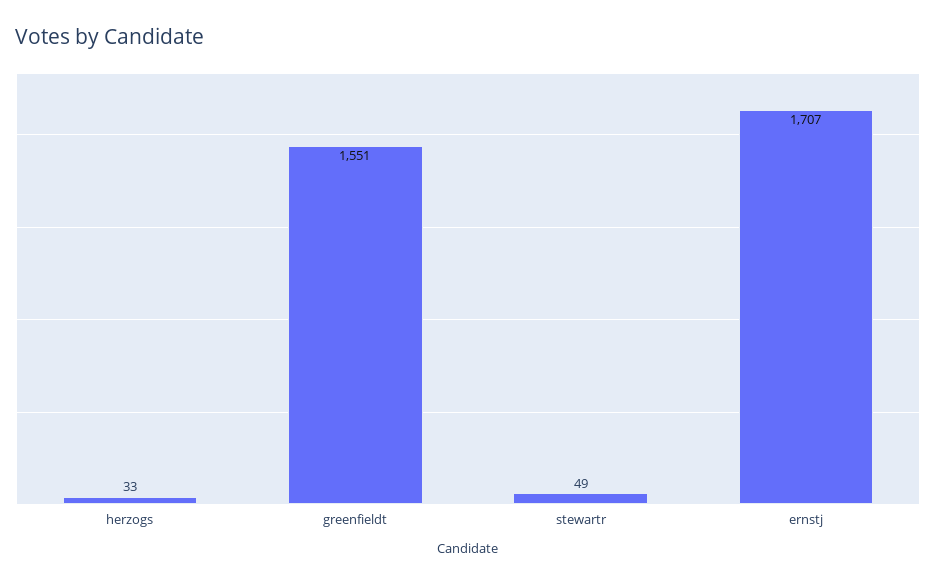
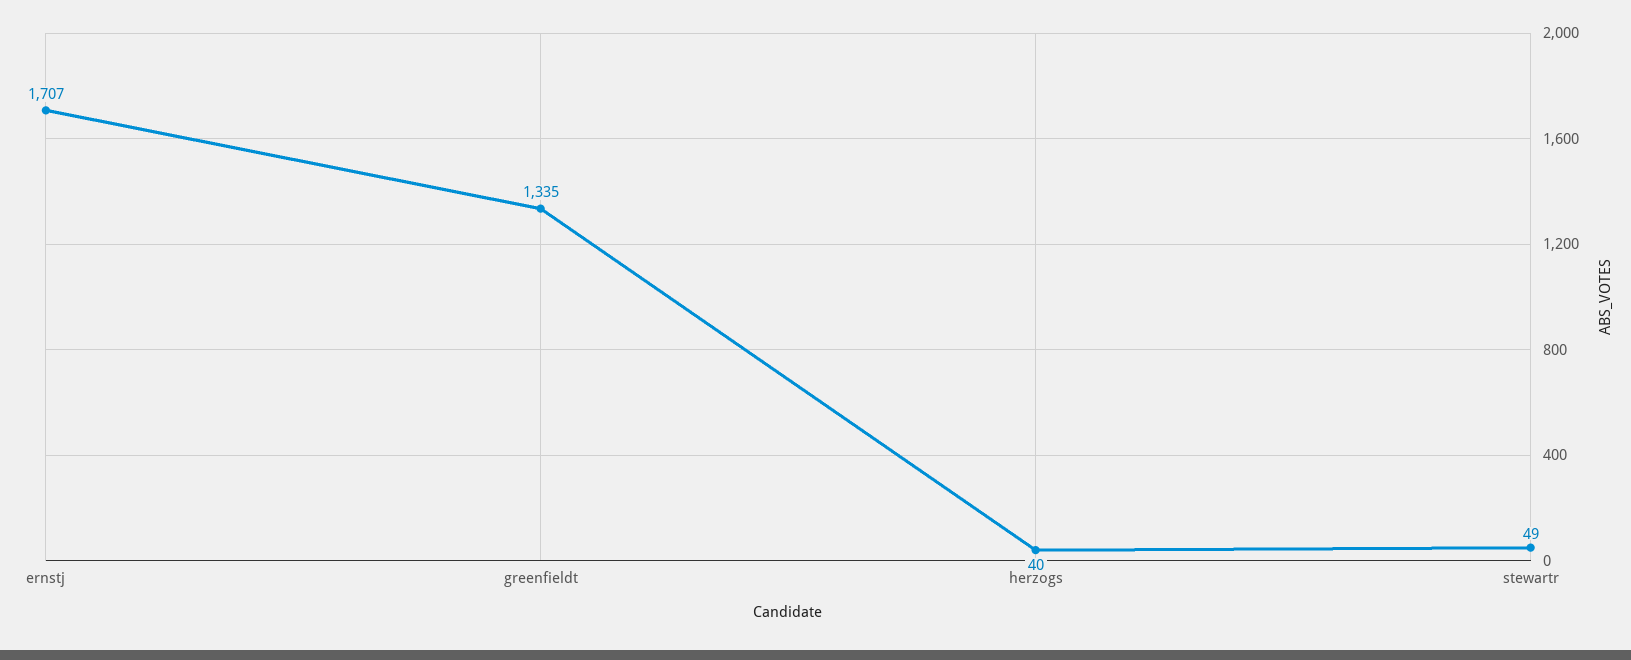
  {
-   "herzogs": 33,
+   "herzogs": 40,
-   "greenfieldt": 1551,
+   "greenfieldt": 1335,
    "stewartr": 49,
    "ernstj": 1707
  }

